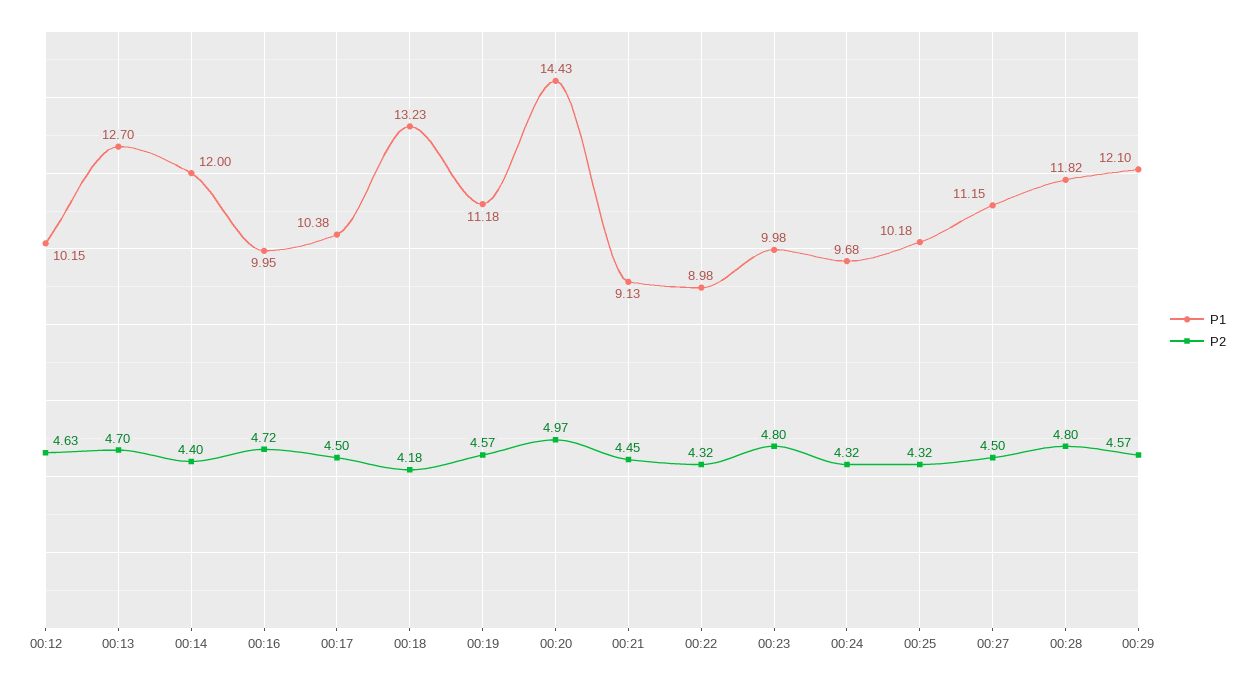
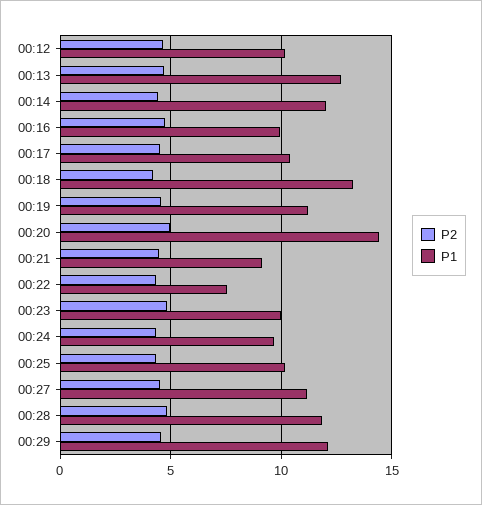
  {
    "P1": {
      "00:12": 10.15,
      "00:13": 12.7,
      "00:14": 12,
      "00:16": 9.95,
      "00:17": 10.38,
      "00:18": 13.23,
      "00:19": 11.18,
      "00:20": 14.43,
      "00:21": 9.13,
-     "00:22": 8.98,
+     "00:22": 7.5,
      "00:23": 9.98,
      "00:24": 9.68,
      "00:25": 10.18,
      "00:27": 11.15,
      "00:28": 11.82,
      "00:29": 12.1
    },
    "P2": {
      "00:12": 4.63,
      "00:13": 4.7,
      "00:14": 4.4,
      "00:16": 4.72,
      "00:17": 4.5,
      "00:18": 4.18,
      "00:19": 4.57,
      "00:20": 4.97,
      "00:21": 4.45,
      "00:22": 4.32,
      "00:23": 4.8,
      "00:24": 4.32,
      "00:25": 4.32,
      "00:27": 4.5,
      "00:28": 4.8,
      "00:29": 4.57
    }
  }

